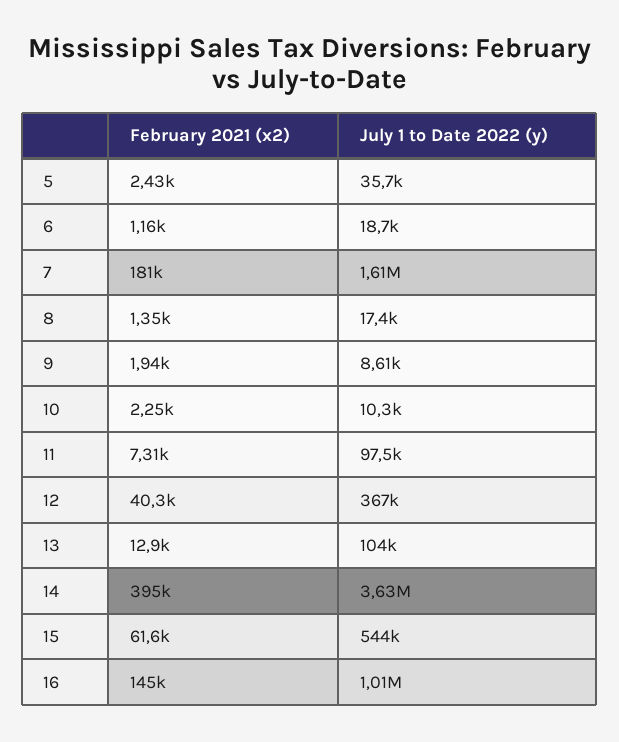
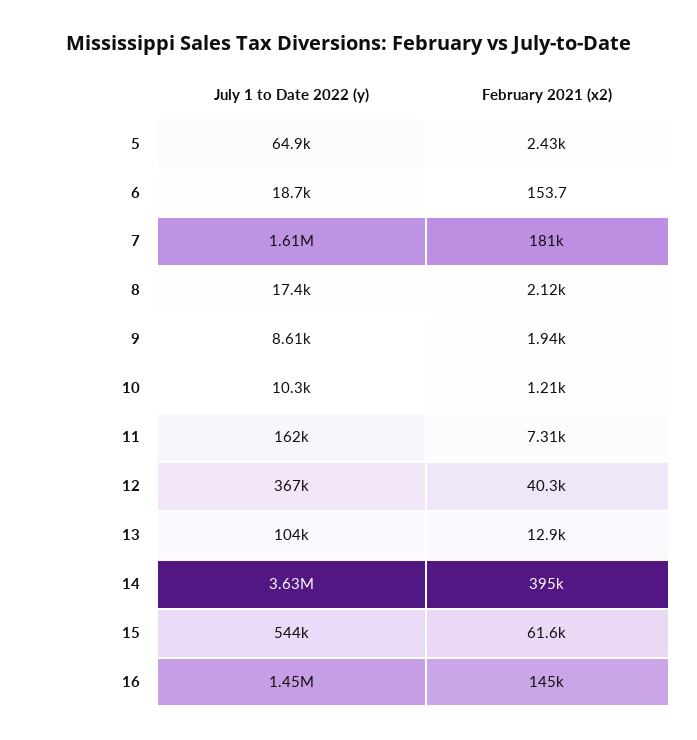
  {
    "February 2021 (x2)": {
      "5": 2430,
-     "6": 1160,
+     "6": 153.7,
      "7": 181000,
-     "8": 1350,
+     "8": 2120,
      "9": 1940,
-     "10": 2250,
+     "10": 1210,
      "11": 7310,
      "12": 40300,
      "13": 12900,
      "14": 395000,
      "15": 61600,
      "16": 145000
    },
    "July 1 to Date 2022 (y)": {
-     "5": 35700,
+     "5": 64900,
      "6": 18700,
      "7": 1610000,
      "8": 17400,
      "9": 8610,
      "10": 10300,
-     "11": 97500,
+     "11": 162000,
      "12": 367000,
      "13": 104000,
      "14": 3630000,
      "15": 544000,
-     "16": 1010000
+     "16": 1450000
    }
  }

